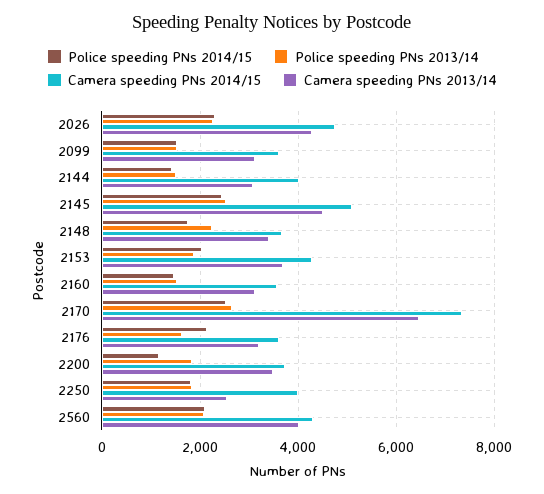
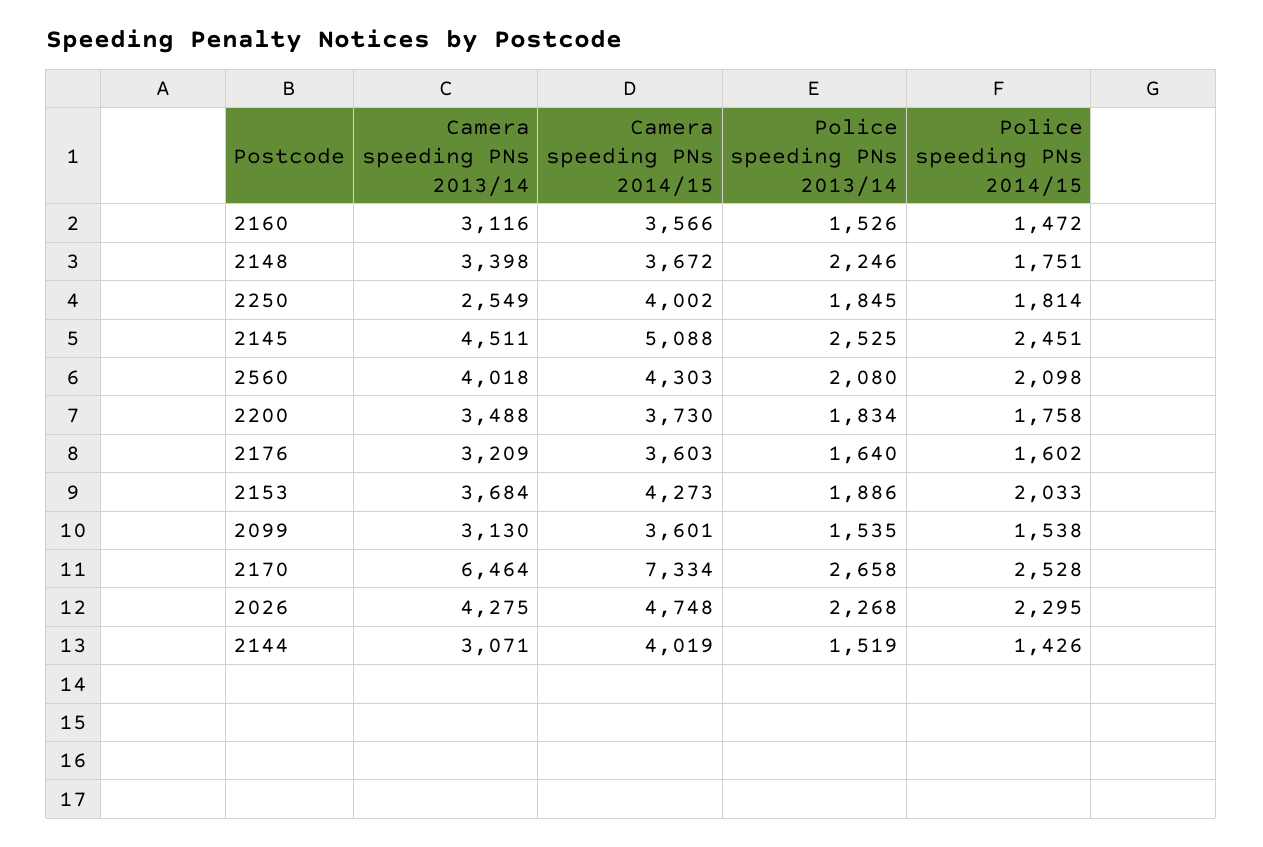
  {
    "Police speeding PNs 2014/15": {
      "2026": 2295,
      "2099": 1538,
      "2144": 1426,
      "2145": 2451,
      "2148": 1751,
      "2153": 2033,
      "2160": 1472,
      "2170": 2528,
-     "2176": 2200,
+     "2176": 1602,
-     "2200": 1200,
+     "2200": 1758,
      "2250": 1814,
      "2560": 2098
    },
    "Police speeding PNs 2013/14": {
      "2026": 2268,
      "2099": 1535,
      "2144": 1519,
      "2145": 2525,
      "2148": 2246,
      "2153": 1886,
      "2160": 1526,
      "2170": 2658,
      "2176": 1640,
      "2200": 1834,
      "2250": 1845,
      "2560": 2080
    },
    "Camera speeding PNs 2014/15": {
      "2026": 4748,
      "2099": 3601,
      "2144": 4019,
      "2145": 5088,
      "2148": 3672,
      "2153": 4273,
      "2160": 3566,
      "2170": 7334,
      "2176": 3603,
      "2200": 3730,
      "2250": 4002,
      "2560": 4303
    },
    "Camera speeding PNs 2013/14": {
      "2026": 4275,
      "2099": 3130,
      "2144": 3071,
      "2145": 4511,
      "2148": 3398,
      "2153": 3684,
      "2160": 3116,
      "2170": 6464,
      "2176": 3209,
      "2200": 3488,
      "2250": 2549,
      "2560": 4018
    }
  }

